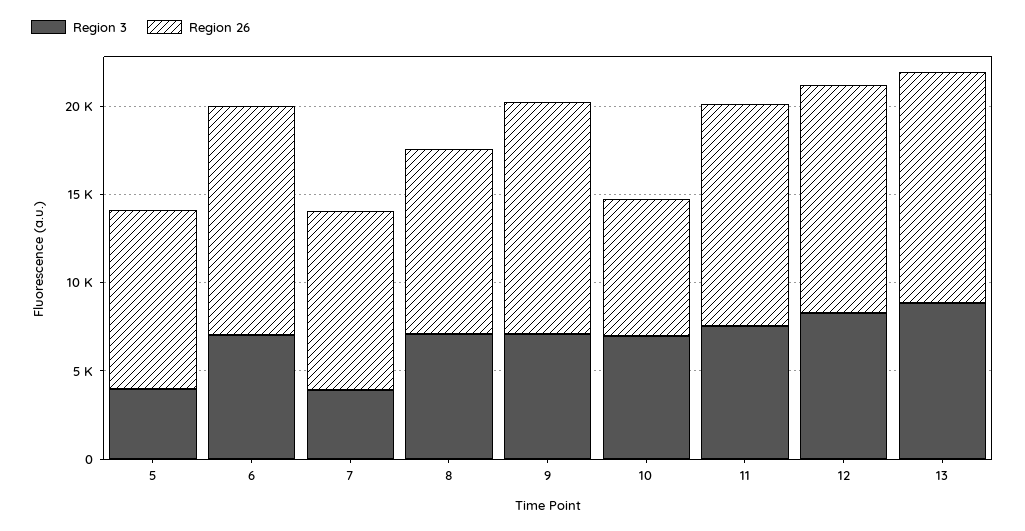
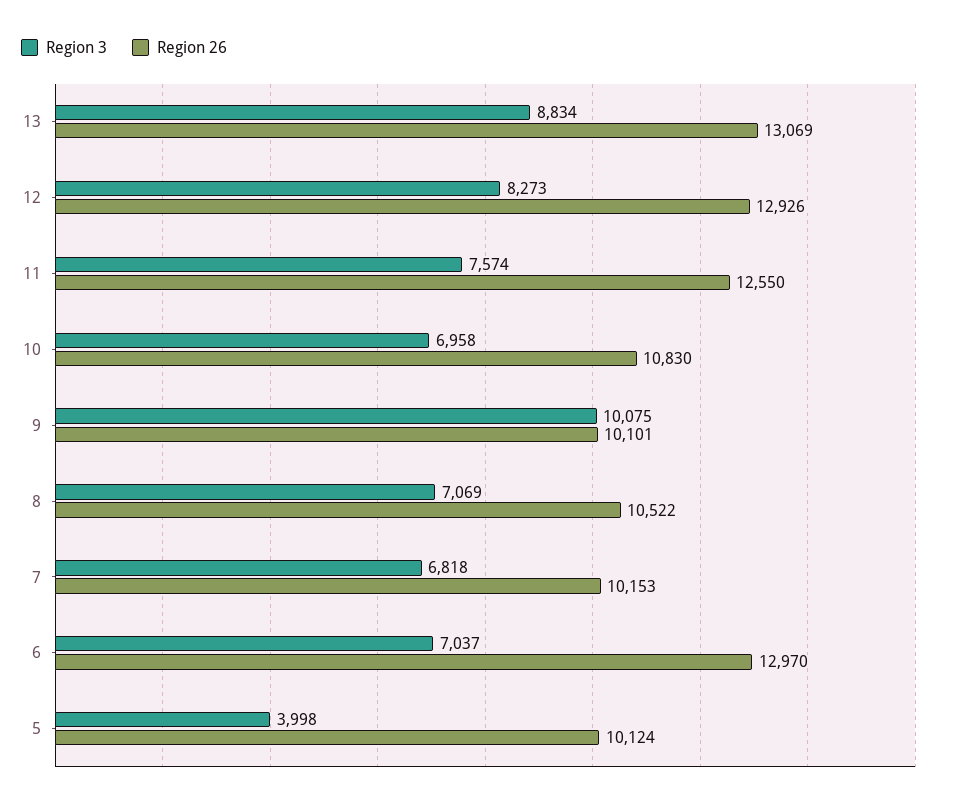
  {
    "Region 3": {
      "5": 3998,
      "6": 7037,
-     "7": 4000,
+     "7": 6818,
      "8": 7069,
-     "9": 7000,
+     "9": 10075,
      "10": 6958,
      "11": 7574,
      "12": 8273,
      "13": 8834
    },
    "Region 26": {
      "5": 10124,
      "6": 12970,
      "7": 10153,
      "8": 10522,
-     "9": 13000,
+     "9": 10101,
-     "10": 8000,
+     "10": 10830,
      "11": 12550,
      "12": 12926,
      "13": 13069
    }
  }

